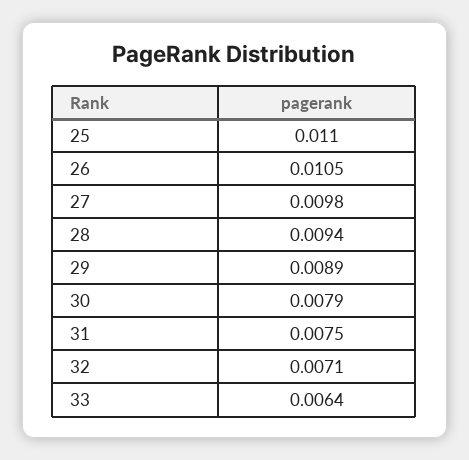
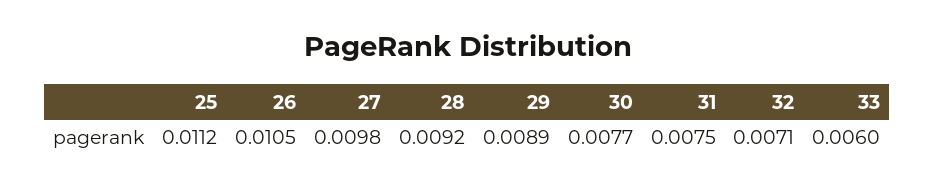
  {
-   "25": 0.011,
+   "25": 0.0112,
    "26": 0.0105,
    "27": 0.0098,
-   "28": 0.0094,
+   "28": 0.0092,
    "29": 0.0089,
-   "30": 0.0079,
+   "30": 0.0077,
    "31": 0.0075,
    "32": 0.0071,
-   "33": 0.0064
+   "33": 0.006
  }

